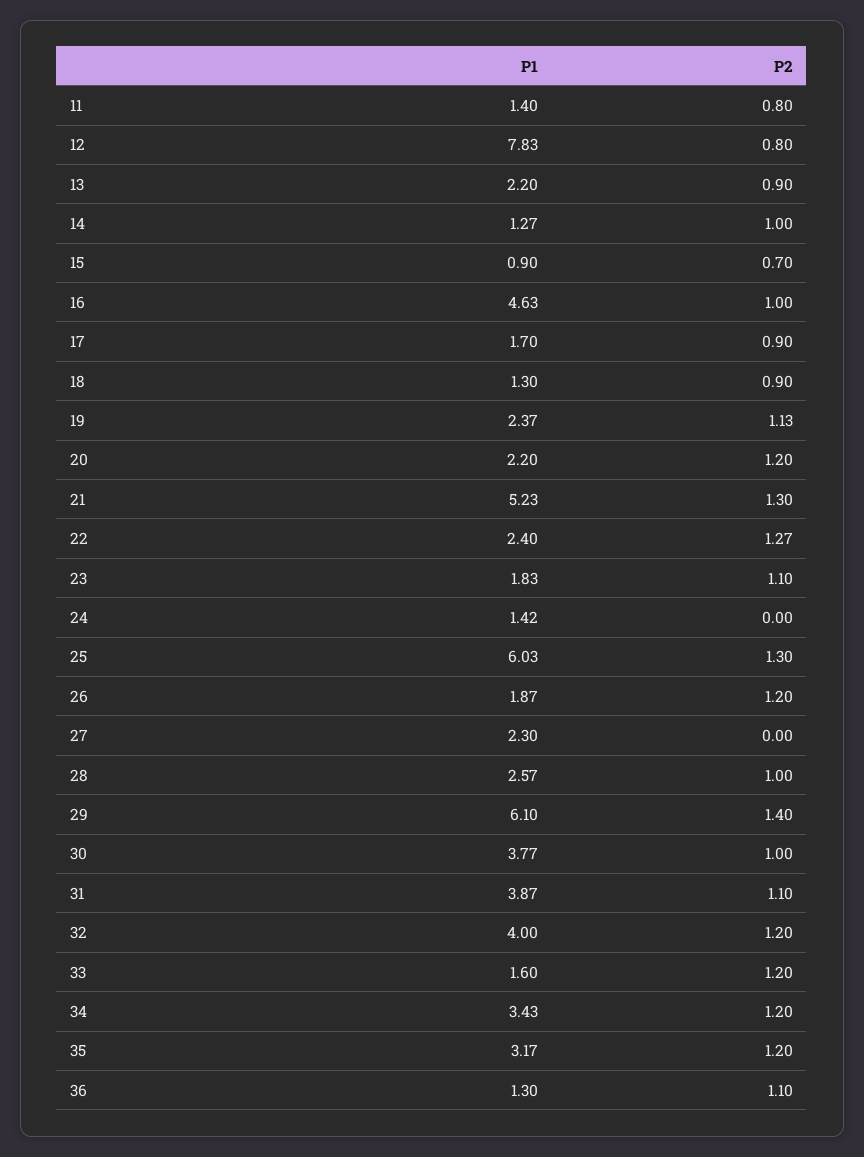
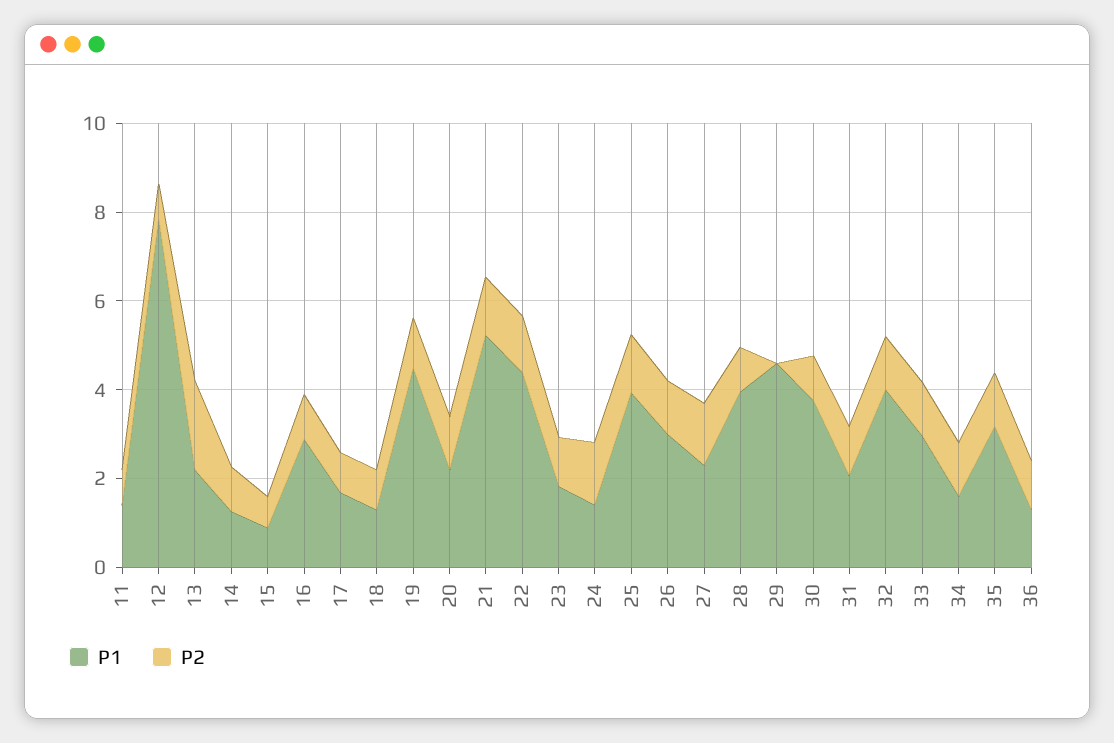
  {
    "P1": {
      "11": 1.4,
      "12": 7.83,
      "13": 2.2,
      "14": 1.27,
      "15": 0.9,
-     "16": 4.63,
+     "16": 3,
      "17": 1.7,
      "18": 1.3,
-     "19": 2.37,
+     "19": 4.5,
      "20": 2.2,
      "21": 5.23,
-     "22": 2.4,
+     "22": 4.5,
      "23": 1.83,
      "24": 1.42,
-     "25": 6.03,
+     "25": 4,
-     "26": 1.87,
+     "26": 3,
      "27": 2.3,
-     "28": 2.57,
+     "28": 4,
-     "29": 6.1,
+     "29": 4.5,
      "30": 3.77,
-     "31": 3.87,
+     "31": 2,
      "32": 4,
-     "33": 1.6,
+     "33": 3,
-     "34": 3.43,
+     "34": 1.5,
      "35": 3.17,
      "36": 1.3
    },
    "P2": {
      "11": 0.8,
      "12": 0.8,
-     "13": 0.9,
+     "13": 2,
      "14": 1,
      "15": 0.7,
      "16": 1,
      "17": 0.9,
      "18": 0.9,
      "19": 1.13,
      "20": 1.2,
      "21": 1.3,
      "22": 1.27,
      "23": 1.1,
-     "24": 0,
+     "24": 1.5,
      "25": 1.3,
      "26": 1.2,
-     "27": 0,
+     "27": 1.5,
      "28": 1,
-     "29": 1.4,
+     "29": 0,
      "30": 1,
      "31": 1.1,
      "32": 1.2,
      "33": 1.2,
      "34": 1.2,
      "35": 1.2,
      "36": 1.1
    }
  }

